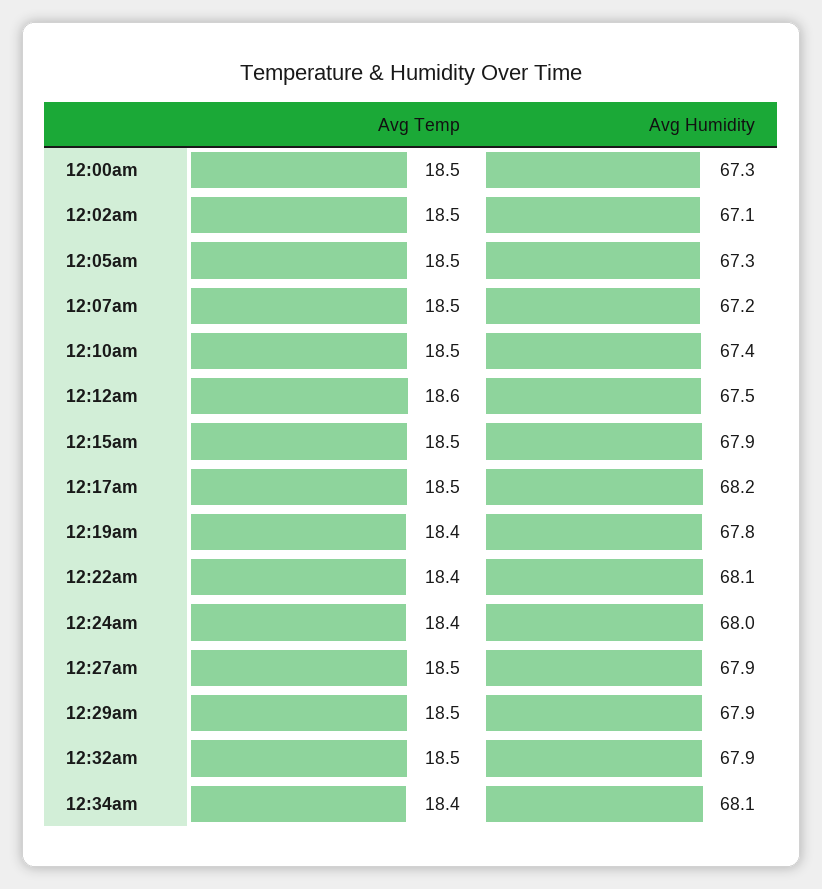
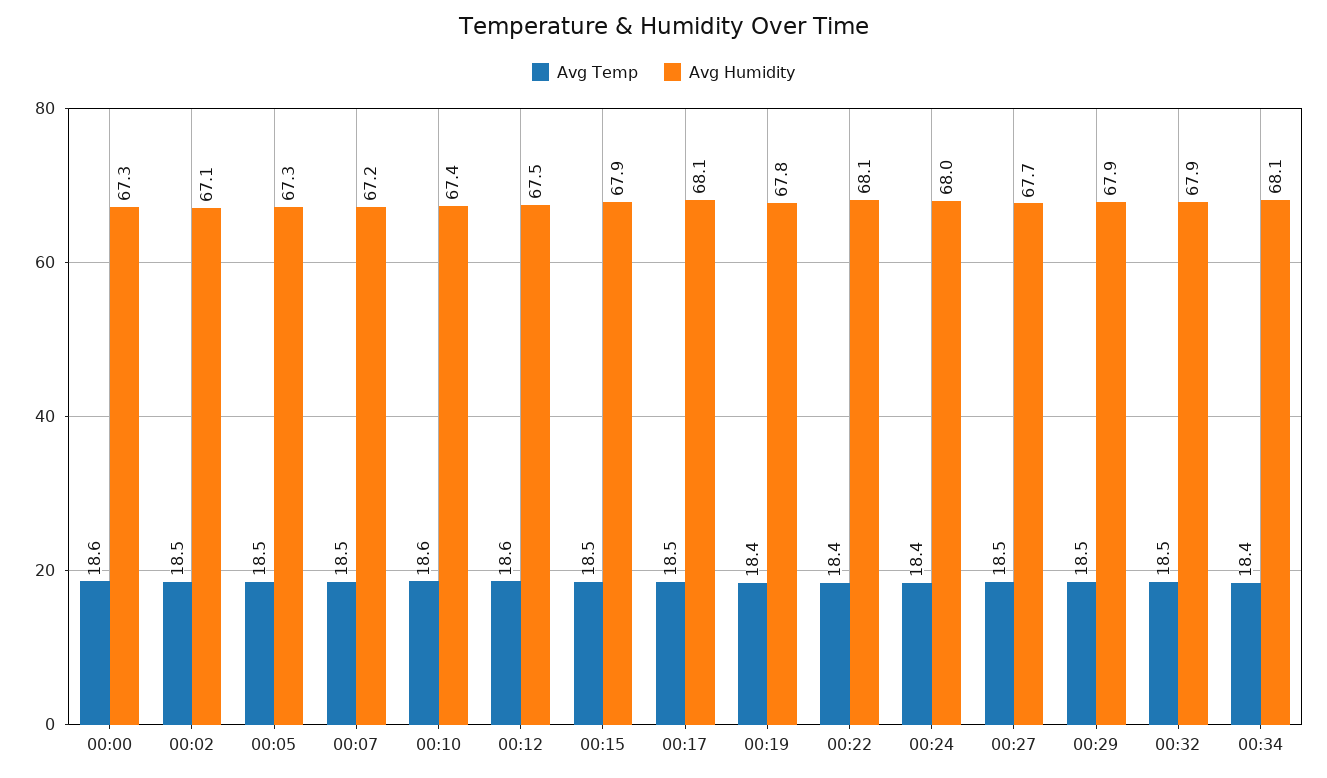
  {
    "Avg Temp": {
-     "12:00am": 18.5,
+     "12:00am": 18.6,
      "12:02am": 18.5,
      "12:05am": 18.5,
      "12:07am": 18.5,
-     "12:10am": 18.5,
+     "12:10am": 18.6,
      "12:12am": 18.6,
      "12:15am": 18.5,
      "12:17am": 18.5,
      "12:19am": 18.4,
      "12:22am": 18.4,
      "12:24am": 18.4,
      "12:27am": 18.5,
      "12:29am": 18.5,
      "12:32am": 18.5,
      "12:34am": 18.4
    },
    "Avg Humidity": {
      "12:00am": 67.3,
      "12:02am": 67.1,
      "12:05am": 67.3,
      "12:07am": 67.2,
      "12:10am": 67.4,
      "12:12am": 67.5,
      "12:15am": 67.9,
-     "12:17am": 68.2,
+     "12:17am": 68.1,
      "12:19am": 67.8,
      "12:22am": 68.1,
      "12:24am": 68,
-     "12:27am": 67.9,
+     "12:27am": 67.7,
      "12:29am": 67.9,
      "12:32am": 67.9,
      "12:34am": 68.1
    }
  }

